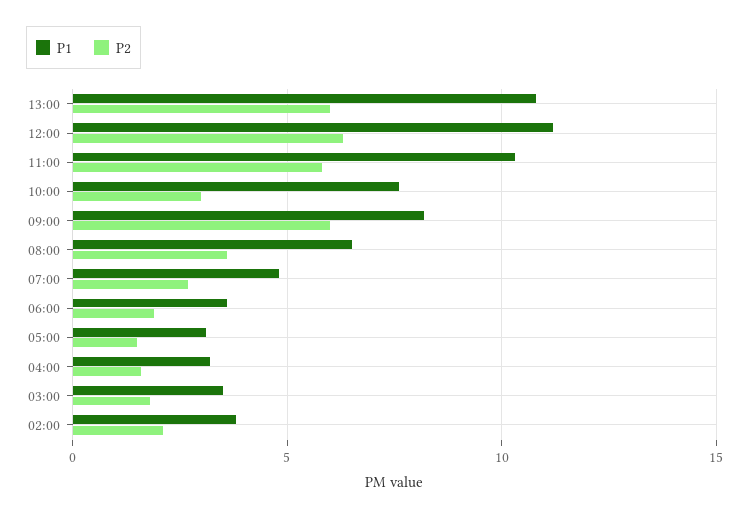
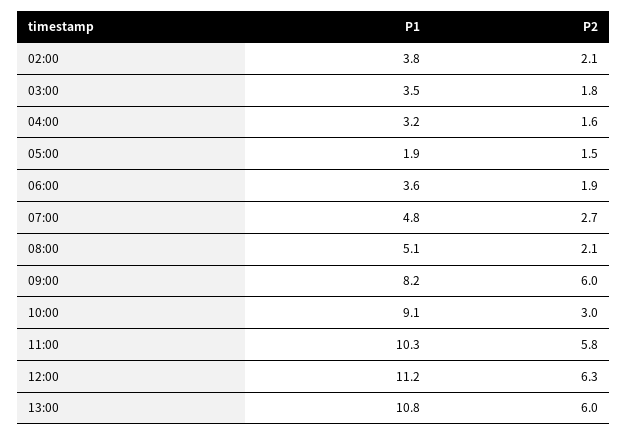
  {
    "P1": {
      "13:00": 10.8,
      "12:00": 11.2,
      "11:00": 10.3,
-     "10:00": 7.5,
+     "10:00": 9.1,
      "09:00": 8.2,
-     "08:00": 6.5,
+     "08:00": 5.1,
      "07:00": 4.8,
      "06:00": 3.6,
-     "05:00": 3,
+     "05:00": 1.9,
      "04:00": 3.2,
      "03:00": 3.5,
      "02:00": 3.8
    },
    "P2": {
      "13:00": 6,
      "12:00": 6.3,
      "11:00": 5.8,
      "10:00": 3,
      "09:00": 6,
-     "08:00": 3.5,
+     "08:00": 2.1,
      "07:00": 2.7,
      "06:00": 1.9,
      "05:00": 1.5,
      "04:00": 1.6,
      "03:00": 1.8,
      "02:00": 2.1
    }
  }

